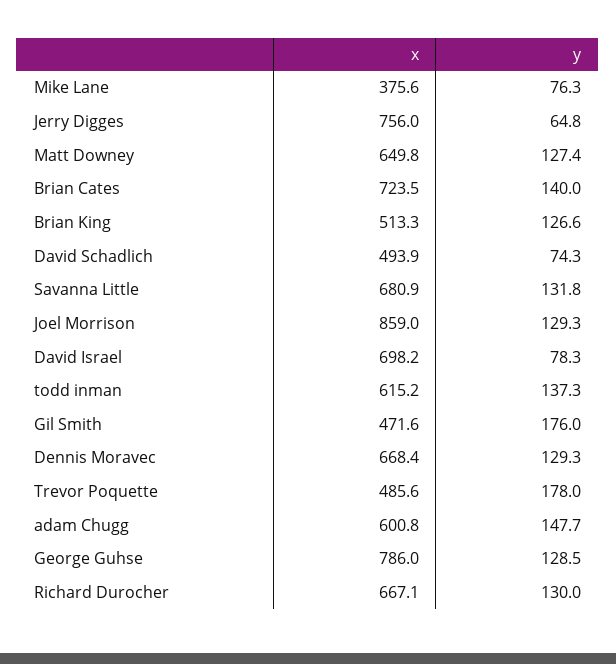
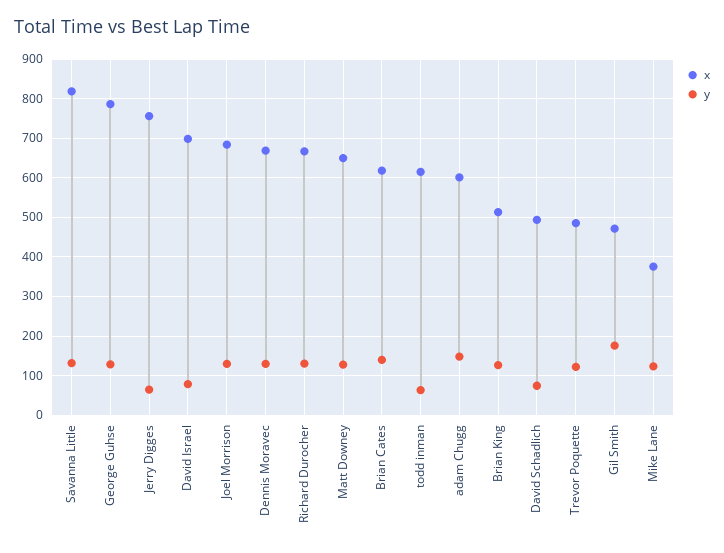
  {
    "x": {
      "Mike Lane": 375.6,
      "Jerry Digges": 756,
      "Matt Downey": 649.8,
-     "Brian Cates": 723.5,
+     "Brian Cates": 620,
      "Brian King": 513.3,
      "David Schadlich": 493.9,
-     "Savanna Little": 680.9,
+     "Savanna Little": 820,
-     "Joel Morrison": 859,
+     "Joel Morrison": 680,
      "David Israel": 698.2,
      "todd inman": 615.2,
      "Gil Smith": 471.6,
      "Dennis Moravec": 668.4,
      "Trevor Poquette": 485.6,
      "adam Chugg": 600.8,
      "George Guhse": 786,
      "Richard Durocher": 667.1
    },
    "y": {
-     "Mike Lane": 76.3,
+     "Mike Lane": 120,
      "Jerry Digges": 64.8,
      "Matt Downey": 127.4,
      "Brian Cates": 140,
      "Brian King": 126.6,
      "David Schadlich": 74.3,
      "Savanna Little": 131.8,
      "Joel Morrison": 129.3,
      "David Israel": 78.3,
-     "todd inman": 137.3,
+     "todd inman": 60,
      "Gil Smith": 176,
      "Dennis Moravec": 129.3,
-     "Trevor Poquette": 178,
+     "Trevor Poquette": 120,
      "adam Chugg": 147.7,
      "George Guhse": 128.5,
      "Richard Durocher": 130
    }
  }

